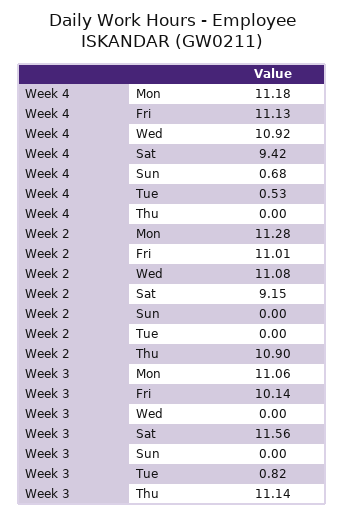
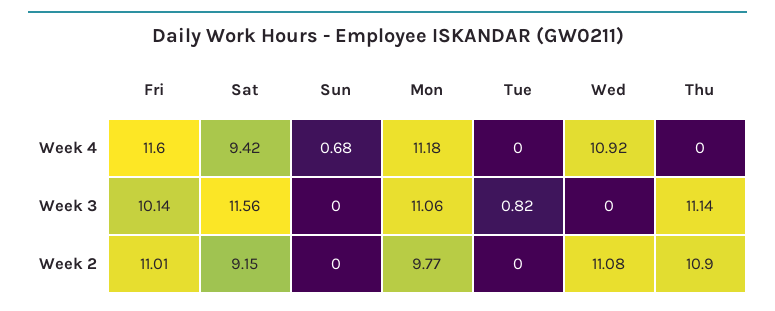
  {
    "Week 4": {
      "Mon": 11.18,
-     "Fri": 11.13,
+     "Fri": 11.6,
      "Wed": 10.92,
      "Sat": 9.42,
      "Sun": 0.68,
-     "Tue": 0.53,
+     "Tue": 0,
      "Thu": 0
    },
    "Week 2": {
-     "Mon": 11.28,
+     "Mon": 9.77,
      "Fri": 11.01,
      "Wed": 11.08,
      "Sat": 9.15,
      "Sun": 0,
      "Tue": 0,
      "Thu": 10.9
    },
    "Week 3": {
      "Mon": 11.06,
      "Fri": 10.14,
      "Wed": 0,
      "Sat": 11.56,
      "Sun": 0,
      "Tue": 0.82,
      "Thu": 11.14
    }
  }

